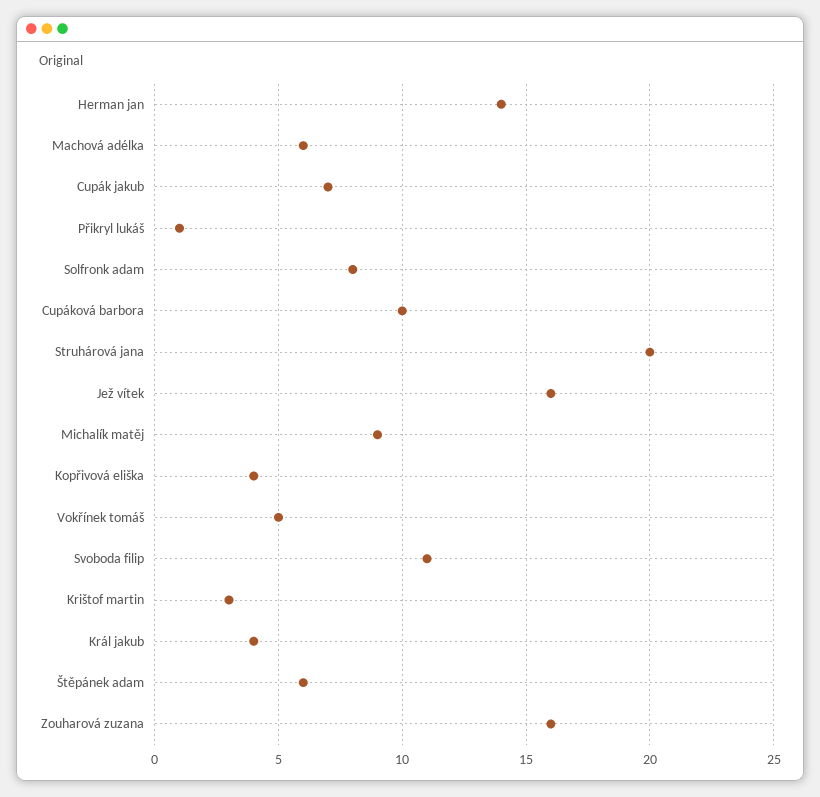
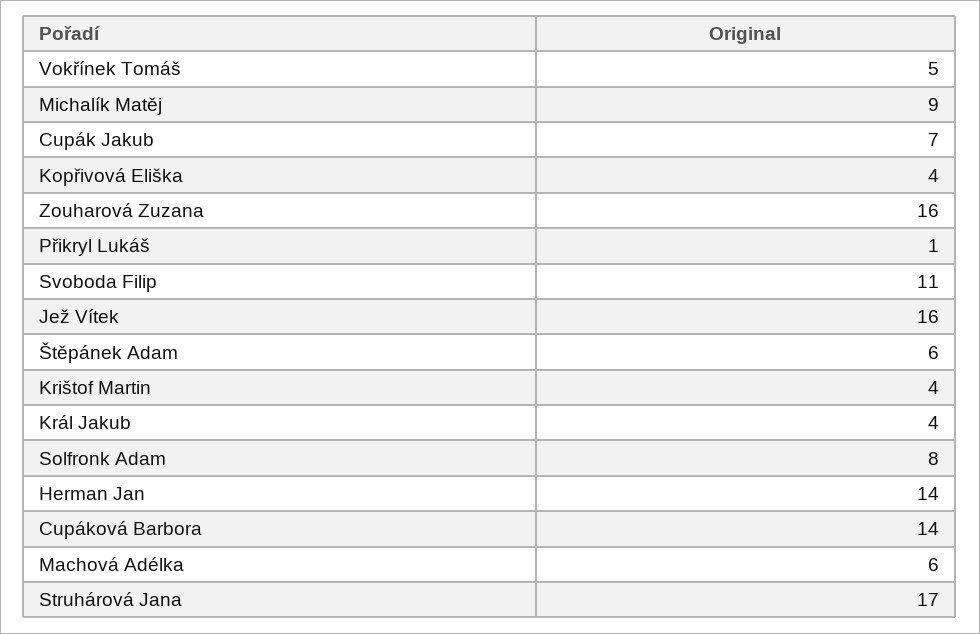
  {
    "Herman jan": 14,
    "Machová adélka": 6,
    "Cupák jakub": 7,
    "Přikryl lukáš": 1,
    "Solfronk adam": 8,
-   "Cupáková barbora": 10,
+   "Cupáková barbora": 14,
-   "Struhárová jana": 20,
+   "Struhárová jana": 17,
    "Jež vítek": 16,
    "Michalík matěj": 9,
    "Kopřivová eliška": 4,
    "Vokřínek tomáš": 5,
    "Svoboda filip": 11,
-   "Krištof martin": 3,
+   "Krištof martin": 4,
    "Král jakub": 4,
    "Štěpánek adam": 6,
    "Zouharová zuzana": 16
  }

